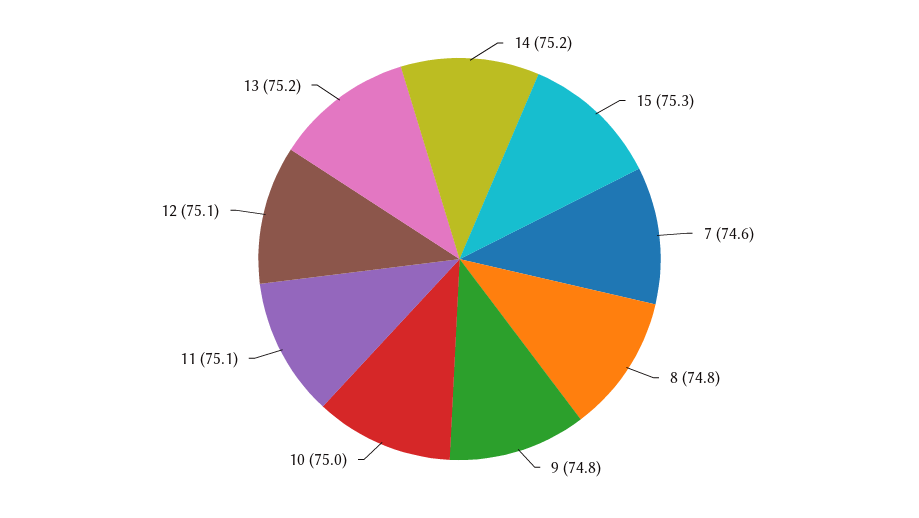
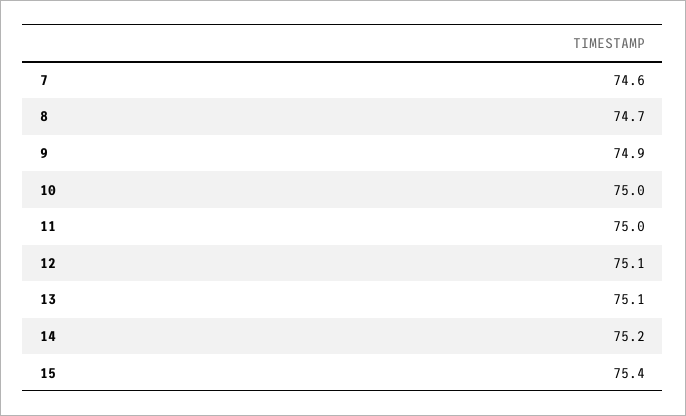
  {
    "14": 75.2,
-   "15": 75.3,
+   "15": 75.4,
    "7": 74.6,
-   "8": 74.8,
+   "8": 74.7,
-   "9": 74.8,
+   "9": 74.9,
    "10": 75,
-   "11": 75.1,
+   "11": 75,
    "12": 75.1,
-   "13": 75.2
+   "13": 75.1
  }

